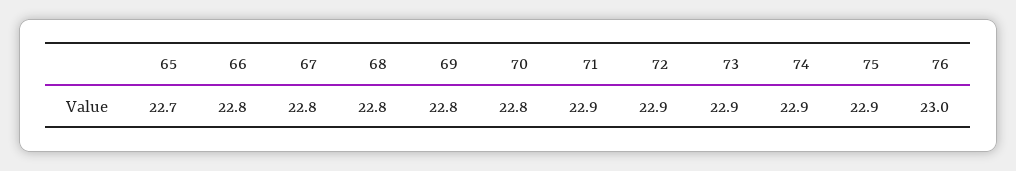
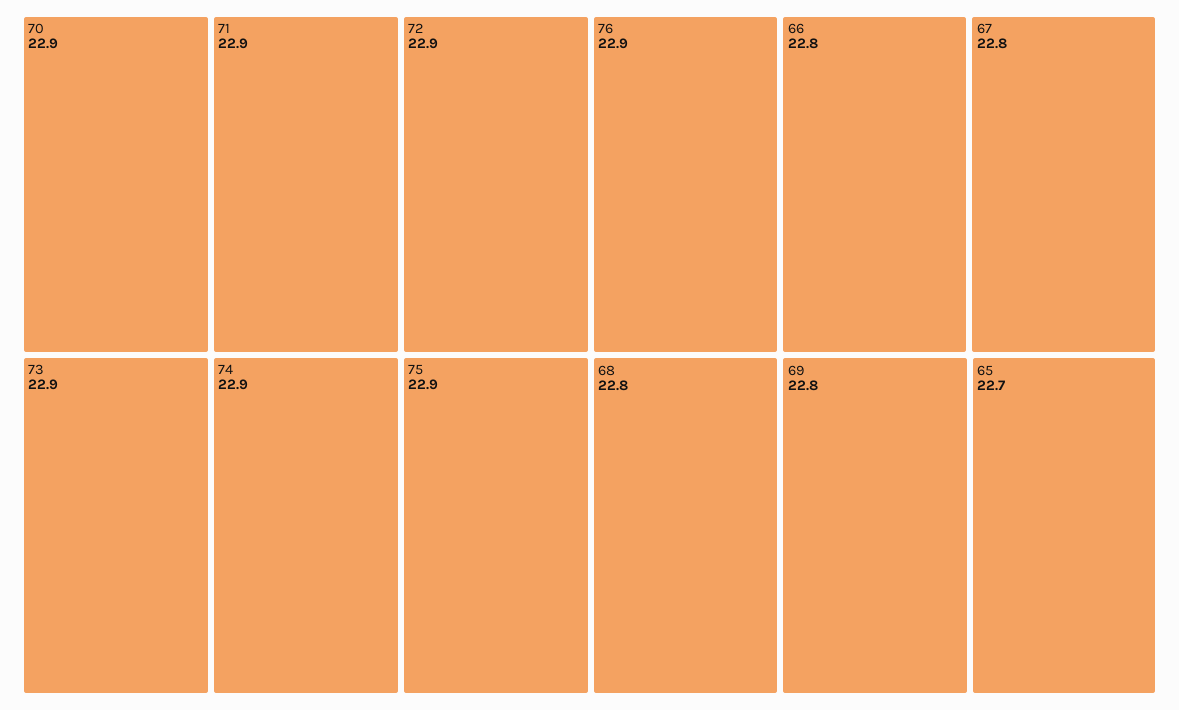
  {
    "65": 22.7,
    "66": 22.8,
    "67": 22.8,
    "68": 22.8,
    "69": 22.8,
-   "70": 22.8,
+   "70": 22.9,
    "71": 22.9,
    "72": 22.9,
    "73": 22.9,
    "74": 22.9,
    "75": 22.9,
-   "76": 23
+   "76": 22.9
  }

